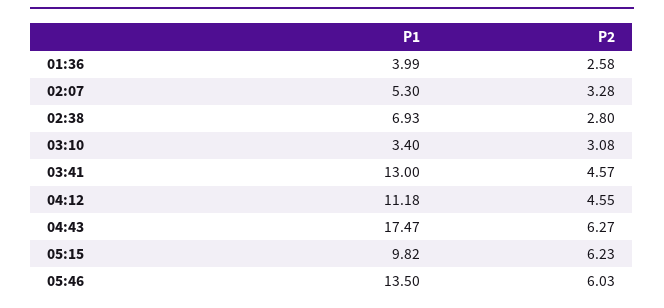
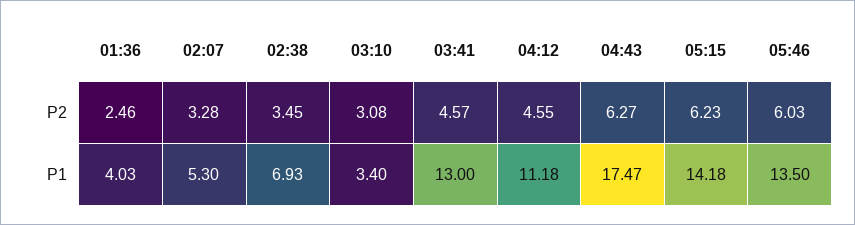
  {
    "P1": {
-     "01:36": 3.99,
+     "01:36": 4.03,
      "02:07": 5.3,
      "02:38": 6.93,
      "03:10": 3.4,
      "03:41": 13,
      "04:12": 11.18,
      "04:43": 17.47,
-     "05:15": 9.82,
+     "05:15": 14.18,
      "05:46": 13.5
    },
    "P2": {
-     "01:36": 2.58,
+     "01:36": 2.46,
      "02:07": 3.28,
-     "02:38": 2.8,
+     "02:38": 3.45,
      "03:10": 3.08,
      "03:41": 4.57,
      "04:12": 4.55,
      "04:43": 6.27,
      "05:15": 6.23,
      "05:46": 6.03
    }
  }

